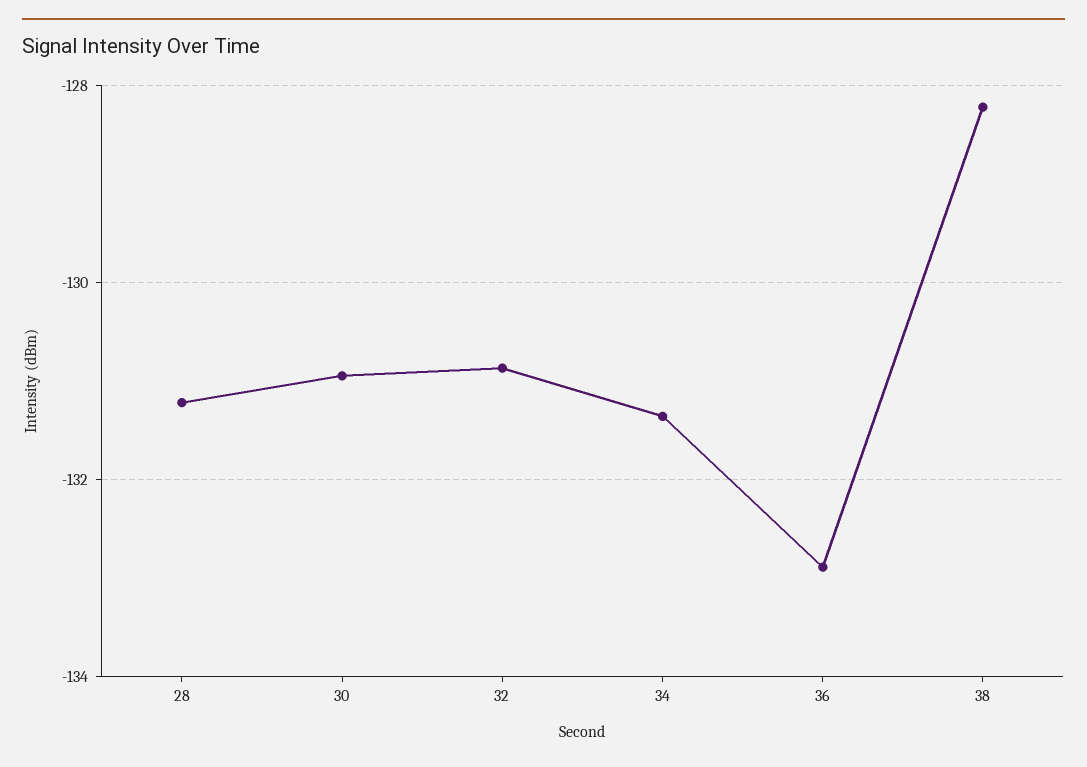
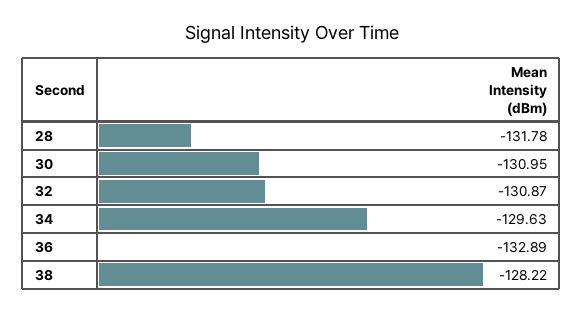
  {
-   "28": -131.2,
+   "28": -131.78,
    "30": -130.95,
    "32": -130.87,
-   "34": -131.4,
+   "34": -129.63,
    "36": -132.89,
    "38": -128.22
  }

